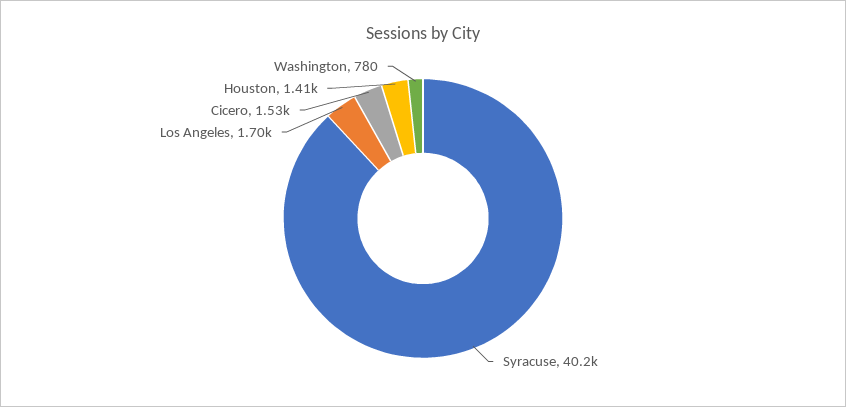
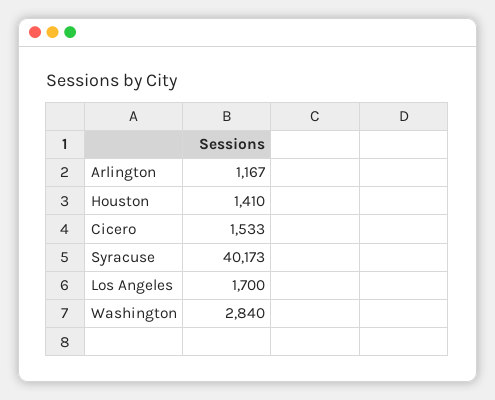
  {
    "Syracuse": 40173,
    "Los Angeles": 1700,
    "Cicero": 1533,
    "Houston": 1410,
-   "Washington": 780
+   "Washington": 2840,
+   "Arlington": 1167
  }

